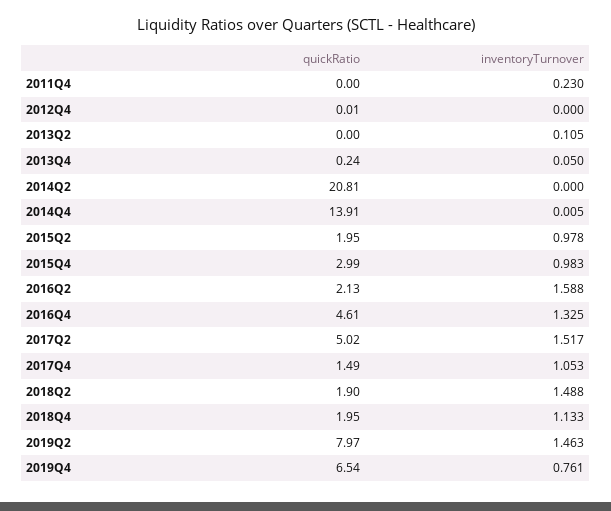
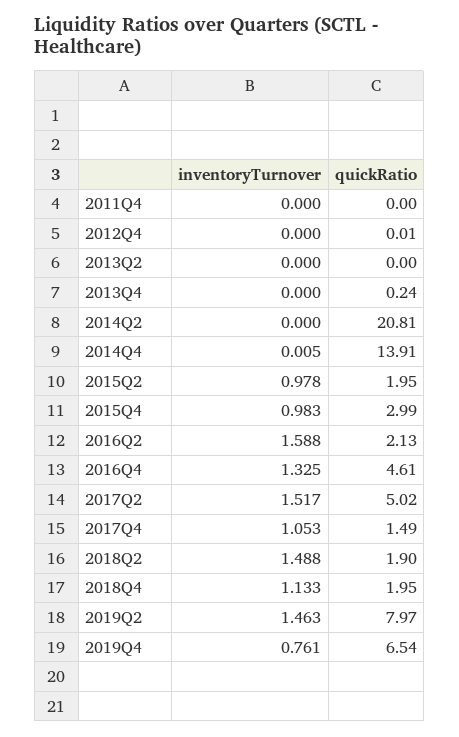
  {
    "quickRatio": {
      "2011Q4": 0,
      "2012Q4": 0.01,
      "2013Q2": 0,
      "2013Q4": 0.24,
      "2014Q2": 20.81,
      "2014Q4": 13.91,
      "2015Q2": 1.95,
      "2015Q4": 2.99,
      "2016Q2": 2.13,
      "2016Q4": 4.61,
      "2017Q2": 5.02,
      "2017Q4": 1.49,
      "2018Q2": 1.9,
      "2018Q4": 1.95,
      "2019Q2": 7.97,
      "2019Q4": 6.54
    },
    "inventoryTurnover": {
-     "2011Q4": 0.23,
+     "2011Q4": 0,
      "2012Q4": 0,
-     "2013Q2": 0.105,
+     "2013Q2": 0,
-     "2013Q4": 0.05,
+     "2013Q4": 0,
      "2014Q2": 0,
      "2014Q4": 0.005,
      "2015Q2": 0.978,
      "2015Q4": 0.983,
      "2016Q2": 1.588,
      "2016Q4": 1.325,
      "2017Q2": 1.517,
      "2017Q4": 1.053,
      "2018Q2": 1.488,
      "2018Q4": 1.133,
      "2019Q2": 1.463,
      "2019Q4": 0.761
    }
  }

